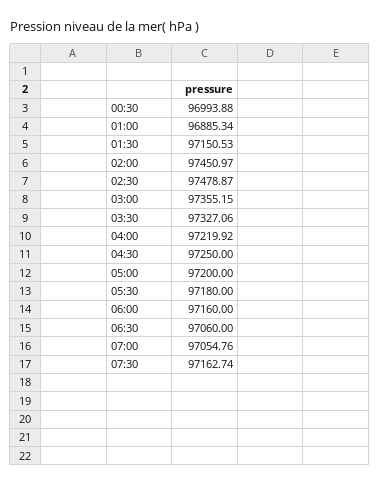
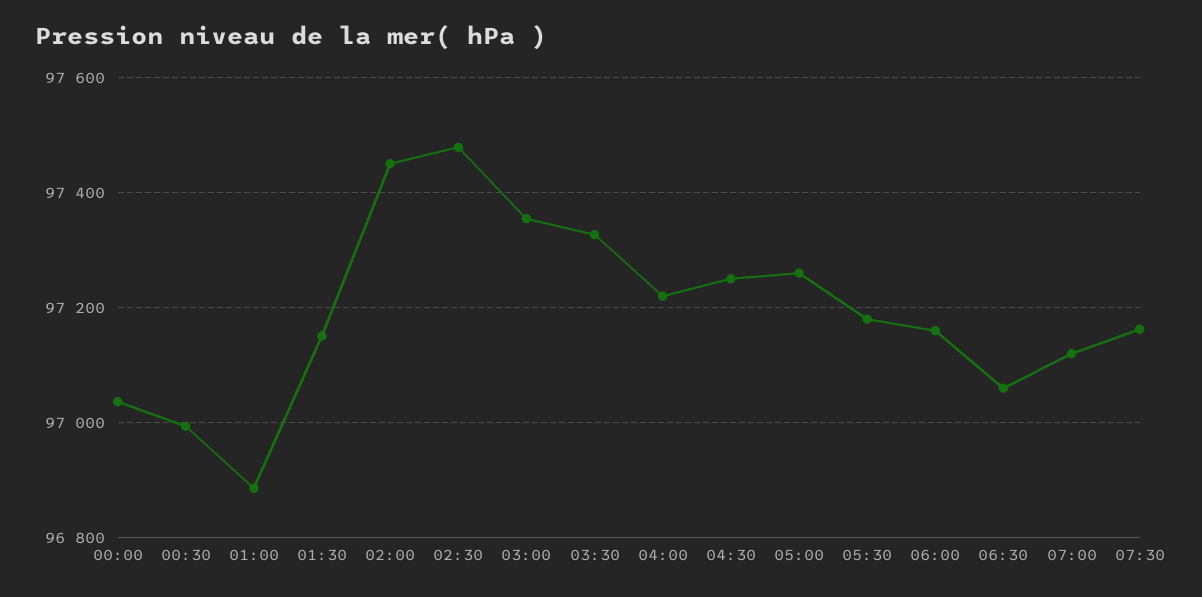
  {
    "00:30": 96993.88,
    "01:00": 96885.34,
    "01:30": 97150.53,
    "02:00": 97450.97,
    "02:30": 97478.87,
    "03:00": 97355.15,
    "03:30": 97327.06,
    "04:00": 97219.92,
    "04:30": 97250,
-   "05:00": 97200,
+   "05:00": 97260,
    "05:30": 97180,
    "06:00": 97160,
    "06:30": 97060,
-   "07:00": 97054.76,
+   "07:00": 97120,
-   "07:30": 97162.74
+   "07:30": 97162.74,
+   "00:00": 97040
  }

